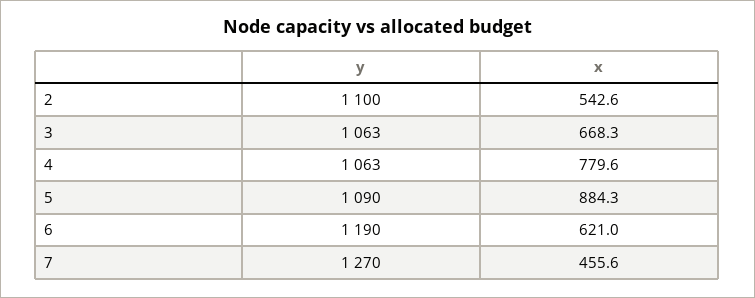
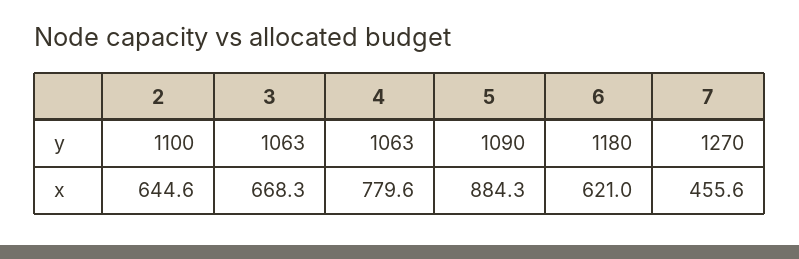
  {
    "y": {
      "2": 1100,
      "3": 1063,
      "4": 1063,
      "5": 1090,
-     "6": 1190,
+     "6": 1180,
      "7": 1270
    },
    "x": {
-     "2": 542.6,
+     "2": 644.6,
      "3": 668.3,
      "4": 779.6,
      "5": 884.3,
      "6": 621,
      "7": 455.6
    }
  }

